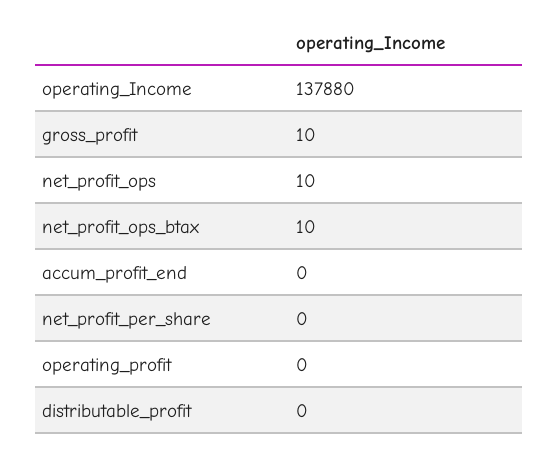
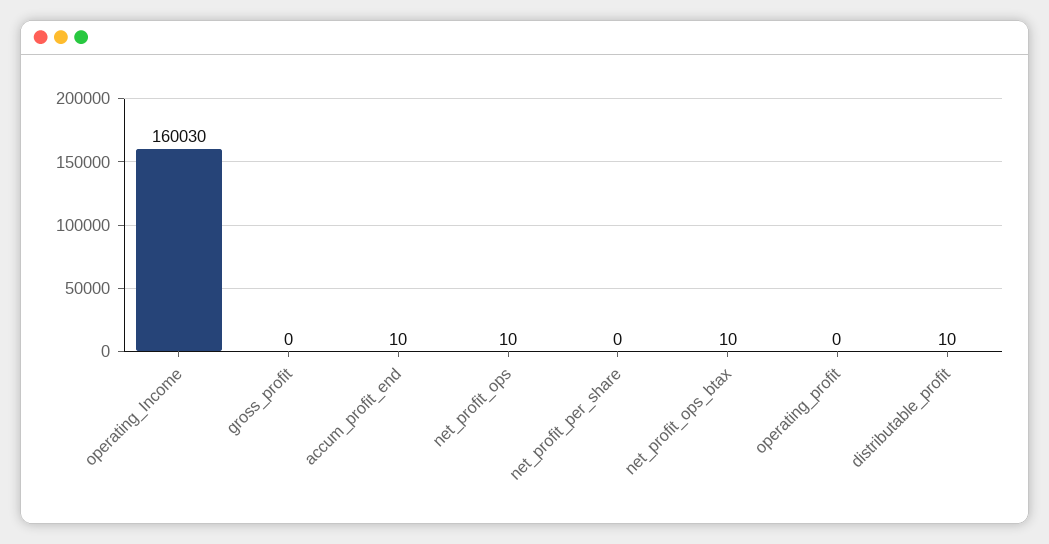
  {
-   "operating_Income": 137880,
+   "operating_Income": 160030,
-   "gross_profit": 10,
+   "gross_profit": 0,
    "net_profit_ops": 10,
    "net_profit_ops_btax": 10,
-   "accum_profit_end": 0,
+   "accum_profit_end": 10,
    "net_profit_per_share": 0,
    "operating_profit": 0,
-   "distributable_profit": 0
+   "distributable_profit": 10
  }

